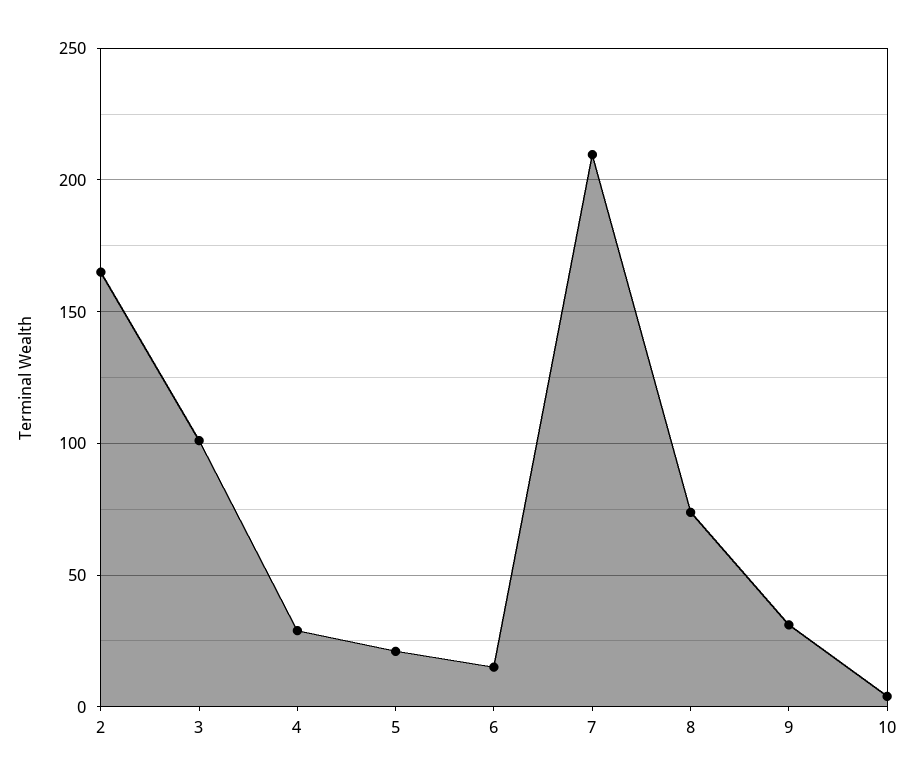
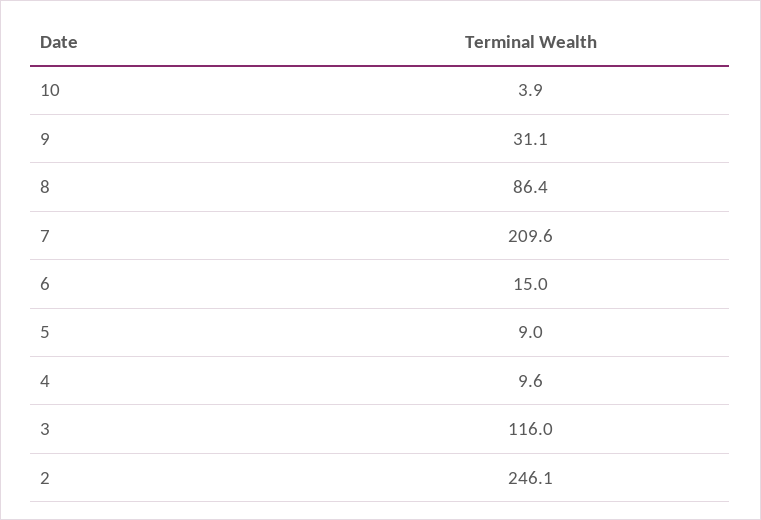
  {
-   "2": 165,
+   "2": 246.1,
-   "3": 100,
+   "3": 116,
-   "4": 30,
+   "4": 9.6,
-   "5": 20,
+   "5": 9,
    "6": 15,
    "7": 209.6,
-   "8": 75,
+   "8": 86.4,
    "9": 31.1,
    "10": 3.9
  }

